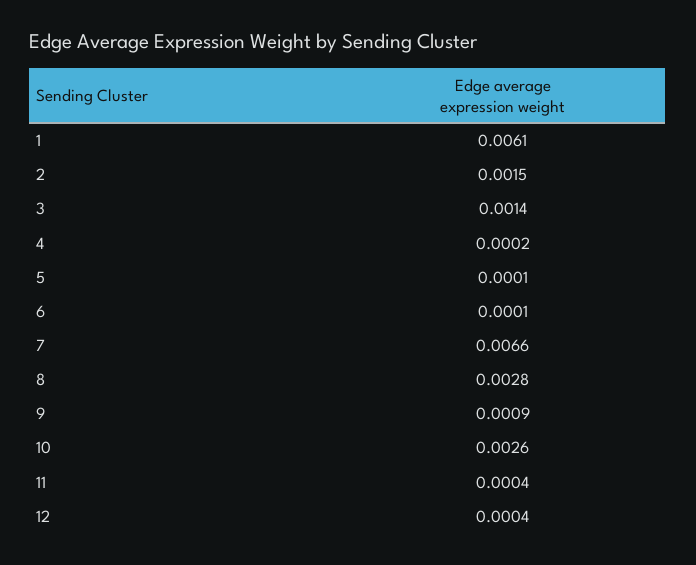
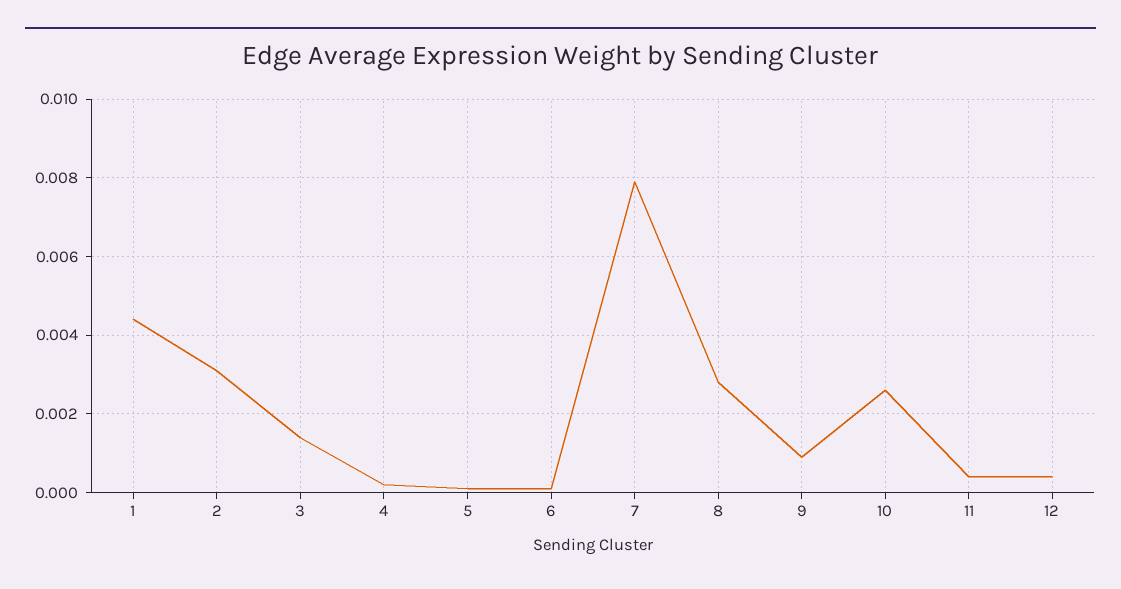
  {
-   "1": 0.0061,
+   "1": 0.0045,
-   "2": 0.0015,
+   "2": 0.003,
    "3": 0.0014,
    "4": 0.0002,
    "5": 0.0001,
    "6": 0.0001,
-   "7": 0.0066,
+   "7": 0.008,
    "8": 0.0028,
    "9": 0.0009,
    "10": 0.0026,
    "11": 0.0004,
    "12": 0.0004
  }

